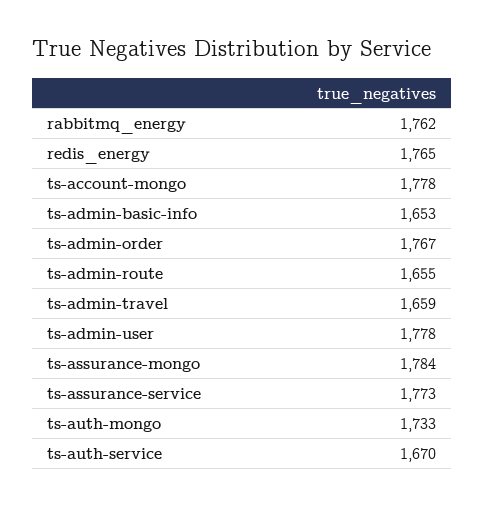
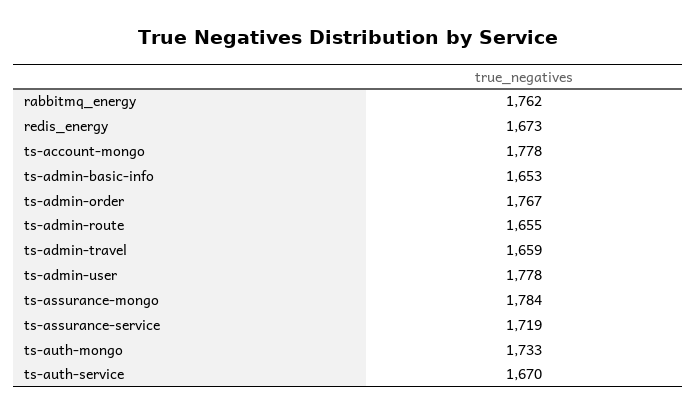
  {
    "rabbitmq_energy": 1762,
-   "redis_energy": 1765,
+   "redis_energy": 1673,
    "ts-account-mongo": 1778,
    "ts-admin-basic-info": 1653,
    "ts-admin-order": 1767,
    "ts-admin-route": 1655,
    "ts-admin-travel": 1659,
    "ts-admin-user": 1778,
    "ts-assurance-mongo": 1784,
-   "ts-assurance-service": 1773,
+   "ts-assurance-service": 1719,
    "ts-auth-mongo": 1733,
    "ts-auth-service": 1670
  }

